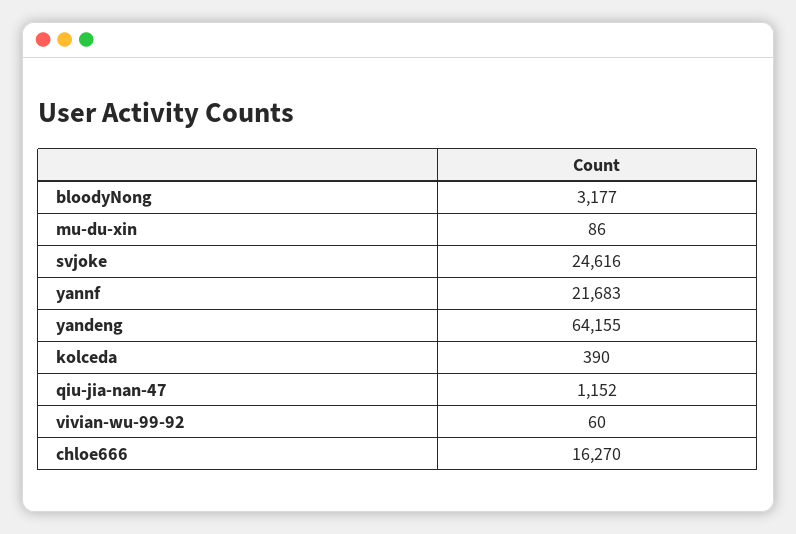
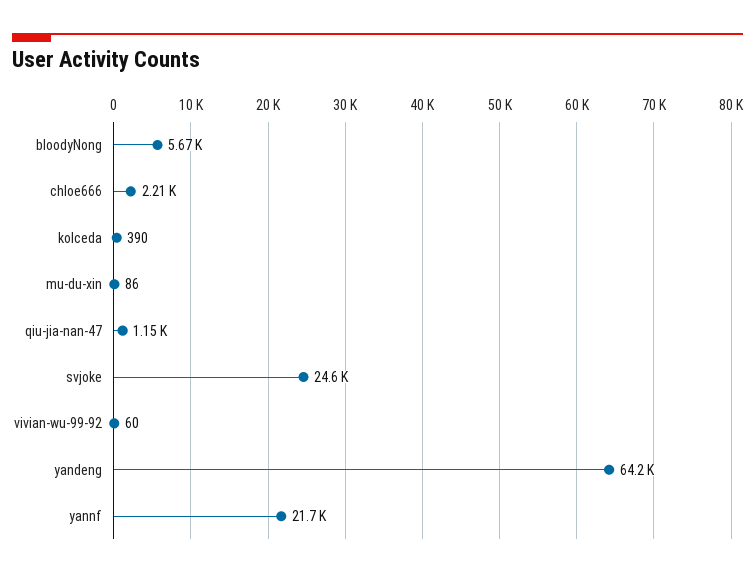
  {
-   "bloodyNong": 3177,
+   "bloodyNong": 5670,
    "mu-du-xin": 86,
    "svjoke": 24616,
    "yannf": 21683,
    "yandeng": 64155,
    "kolceda": 390,
    "qiu-jia-nan-47": 1152,
    "vivian-wu-99-92": 60,
-   "chloe666": 16270
+   "chloe666": 2210
  }

